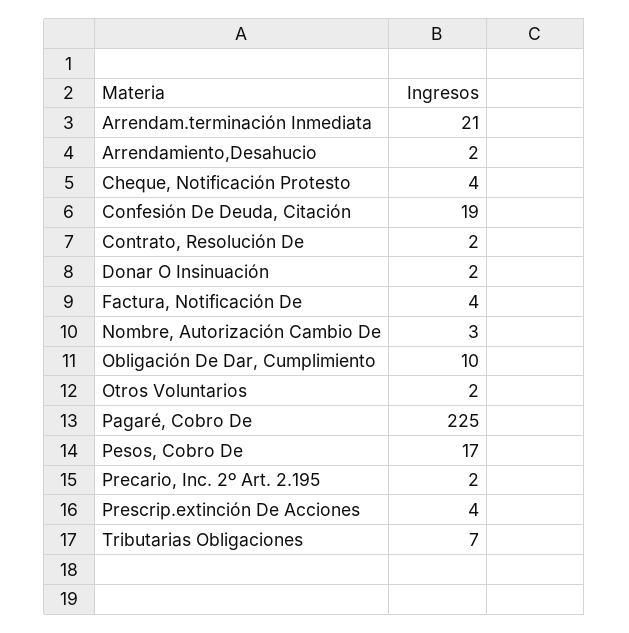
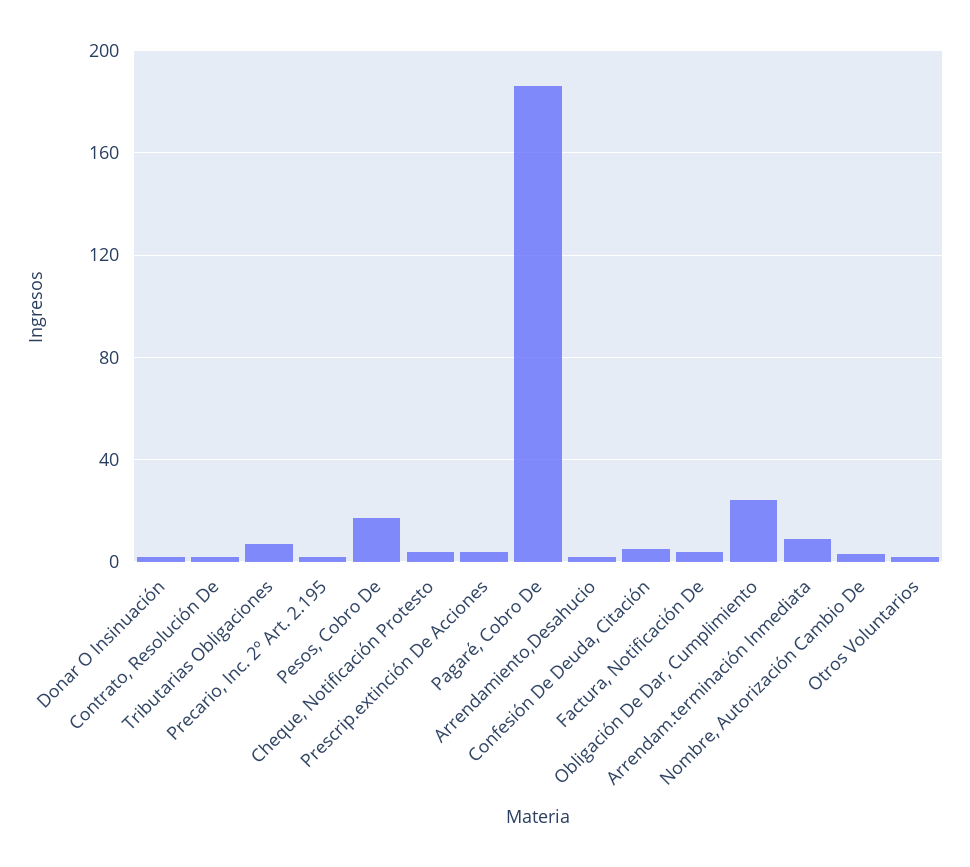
  {
-   "Arrendam.terminación Inmediata": 21,
+   "Arrendam.terminación Inmediata": 10,
    "Arrendamiento,Desahucio": 2,
    "Cheque, Notificación Protesto": 4,
-   "Confesión De Deuda, Citación": 19,
+   "Confesión De Deuda, Citación": 5,
    "Contrato, Resolución De": 2,
    "Donar O Insinuación": 2,
    "Factura, Notificación De": 4,
    "Nombre, Autorización Cambio De": 3,
-   "Obligación De Dar, Cumplimiento": 10,
+   "Obligación De Dar, Cumplimiento": 25,
    "Otros Voluntarios": 2,
-   "Pagaré, Cobro De": 225,
+   "Pagaré, Cobro De": 185,
    "Pesos, Cobro De": 17,
    "Precario, Inc. 2º Art. 2.195": 2,
    "Prescrip.extinción De Acciones": 4,
    "Tributarias Obligaciones": 7
  }

